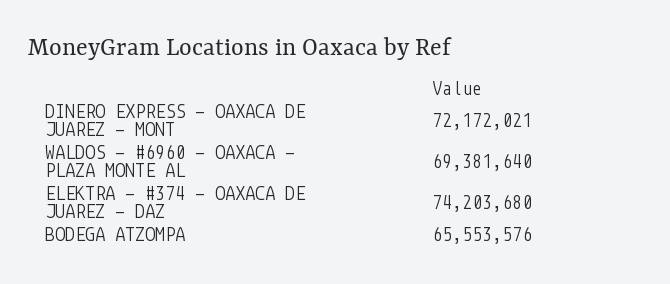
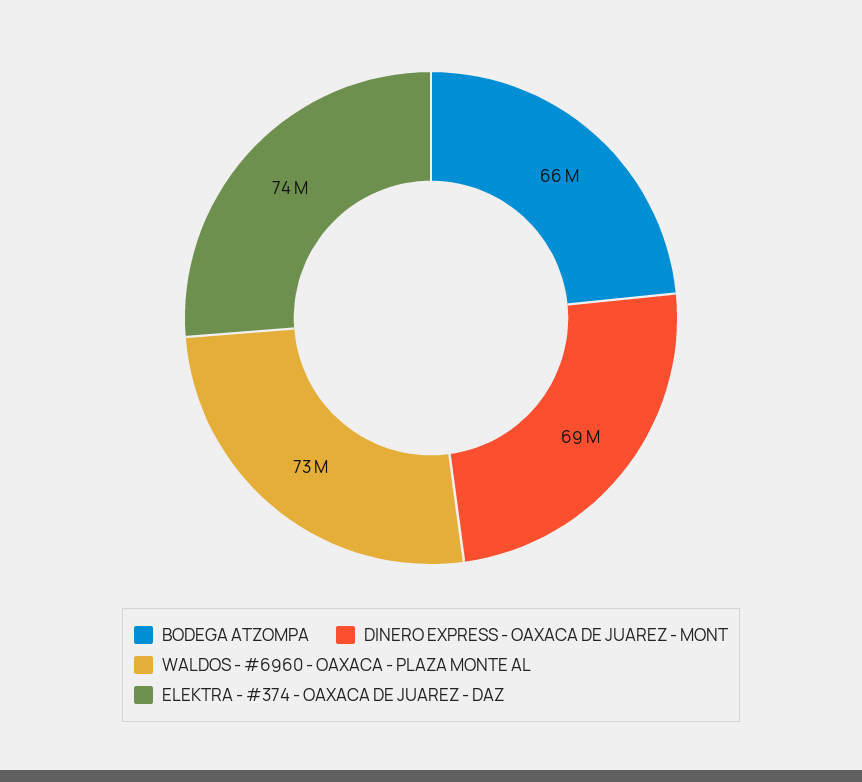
  {
-   "DINERO EXPRESS - OAXACA DE JUAREZ - MONT": 72172021,
+   "DINERO EXPRESS - OAXACA DE JUAREZ - MONT": 69000000,
-   "WALDOS - #6960 - OAXACA - PLAZA MONTE AL": 69381640,
+   "WALDOS - #6960 - OAXACA - PLAZA MONTE AL": 73000000,
    "ELEKTRA - #374 - OAXACA DE JUAREZ - DAZ": 74203680,
    "BODEGA ATZOMPA": 65553576
  }

